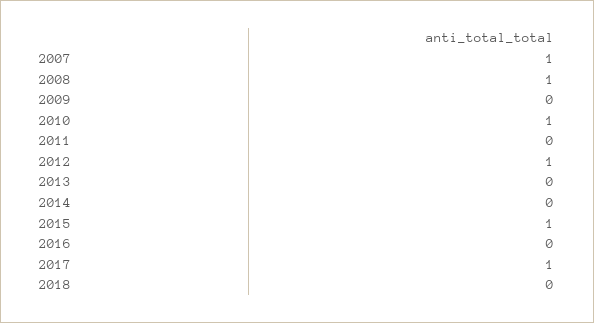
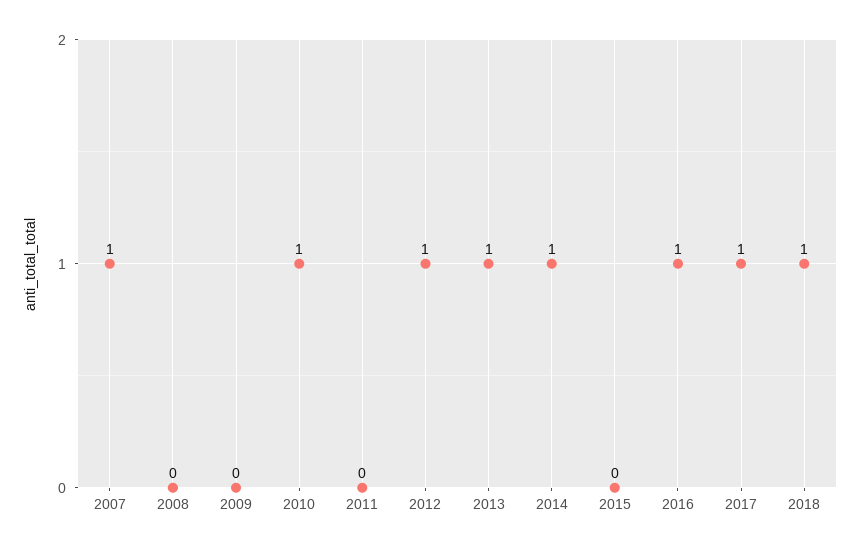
  {
    "2007": 1,
-   "2008": 1,
+   "2008": 0,
    "2009": 0,
    "2010": 1,
    "2011": 0,
    "2012": 1,
-   "2013": 0,
+   "2013": 1,
-   "2014": 0,
+   "2014": 1,
-   "2015": 1,
+   "2015": 0,
-   "2016": 0,
+   "2016": 1,
    "2017": 1,
-   "2018": 0
+   "2018": 1
  }

